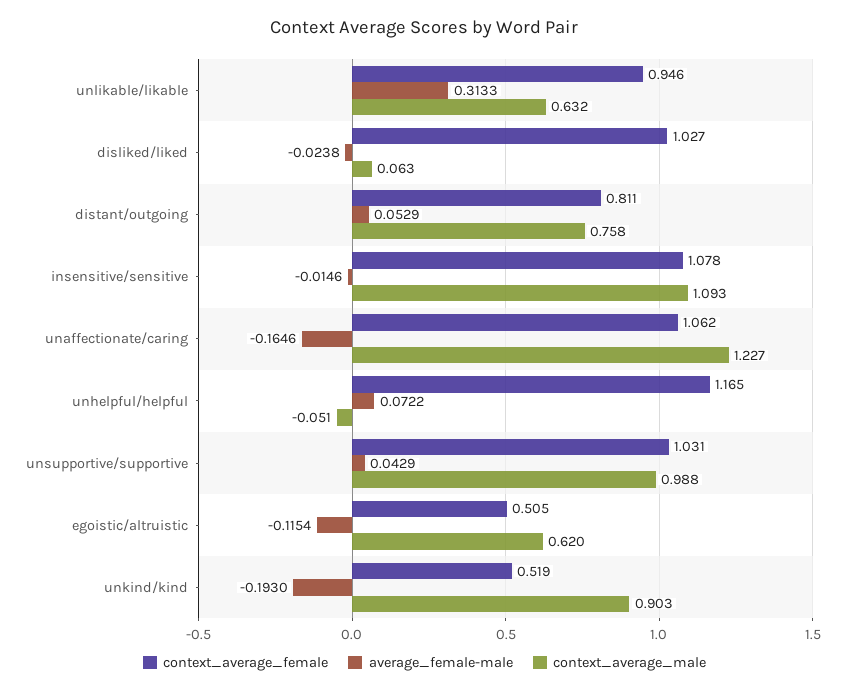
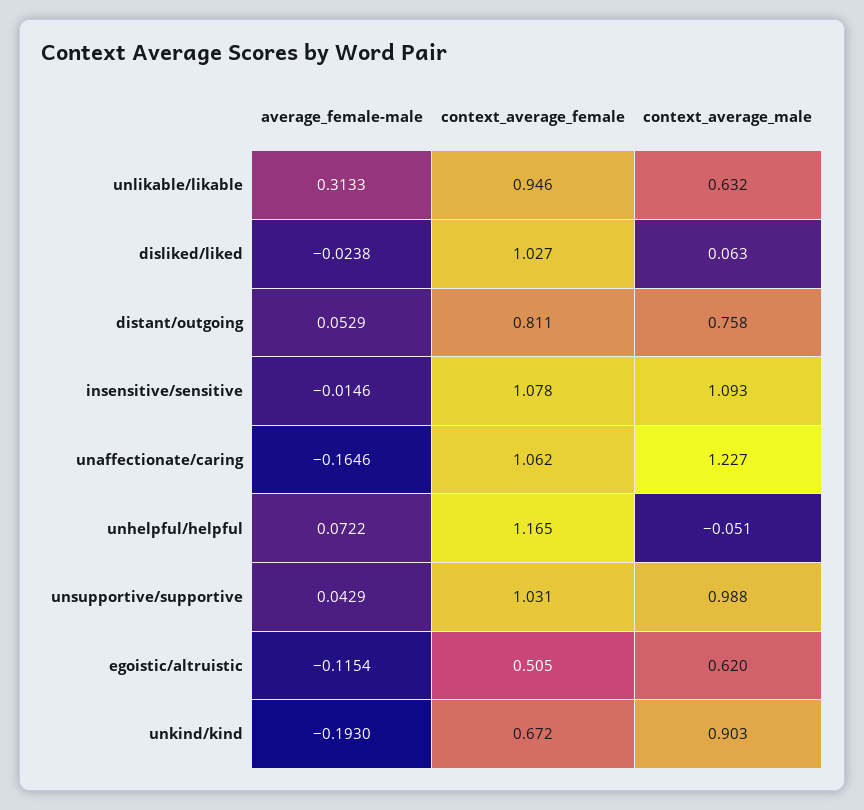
  {
    "context_average_female": {
      "unlikable/likable": 0.946,
      "disliked/liked": 1.027,
      "distant/outgoing": 0.811,
      "insensitive/sensitive": 1.078,
      "unaffectionate/caring": 1.062,
      "unhelpful/helpful": 1.165,
      "unsupportive/supportive": 1.031,
      "egoistic/altruistic": 0.505,
-     "unkind/kind": 0.519
+     "unkind/kind": 0.672
    },
    "average_female-male": {
      "unlikable/likable": 0.3133,
      "disliked/liked": -0.0238,
      "distant/outgoing": 0.0529,
      "insensitive/sensitive": -0.0146,
      "unaffectionate/caring": -0.1646,
      "unhelpful/helpful": 0.0722,
      "unsupportive/supportive": 0.0429,
      "egoistic/altruistic": -0.1154,
      "unkind/kind": -0.193
    },
    "context_average_male": {
      "unlikable/likable": 0.632,
      "disliked/liked": 0.063,
      "distant/outgoing": 0.758,
      "insensitive/sensitive": 1.093,
      "unaffectionate/caring": 1.227,
      "unhelpful/helpful": -0.051,
      "unsupportive/supportive": 0.988,
      "egoistic/altruistic": 0.62,
      "unkind/kind": 0.903
    }
  }

